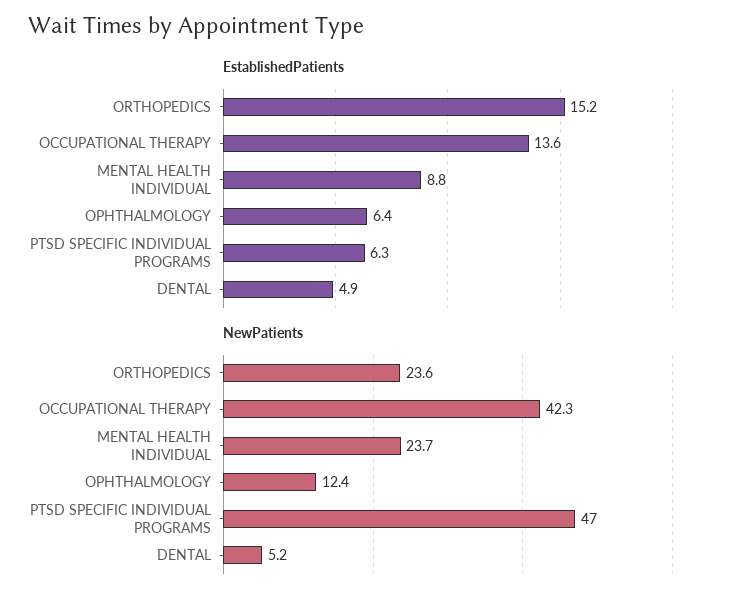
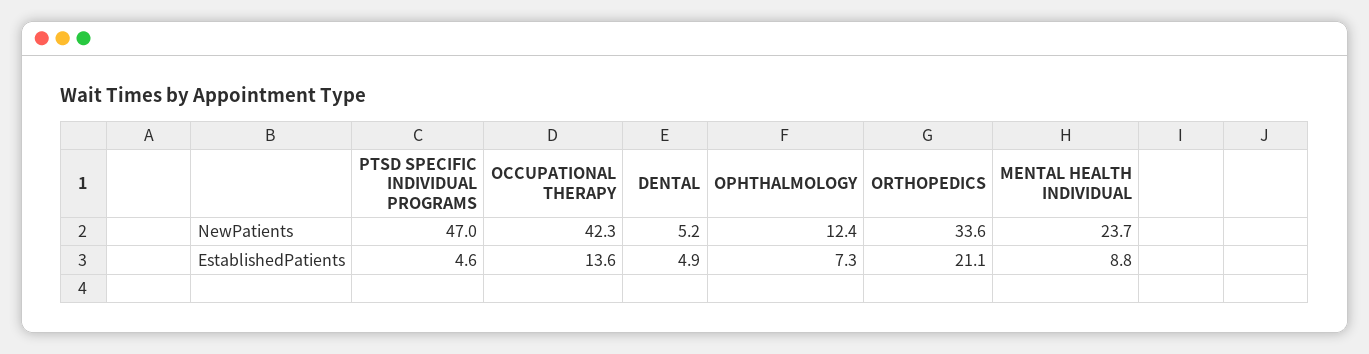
  {
    "EstablishedPatients": {
-     "ORTHOPEDICS": 15.2,
+     "ORTHOPEDICS": 21.1,
      "OCCUPATIONAL THERAPY": 13.6,
      "MENTAL HEALTH INDIVIDUAL": 8.8,
-     "OPHTHALMOLOGY": 6.4,
+     "OPHTHALMOLOGY": 7.3,
-     "PTSD SPECIFIC INDIVIDUAL PROGRAMS": 6.3,
+     "PTSD SPECIFIC INDIVIDUAL PROGRAMS": 4.6,
      "DENTAL": 4.9
    },
    "NewPatients": {
-     "ORTHOPEDICS": 23.6,
+     "ORTHOPEDICS": 33.6,
      "OCCUPATIONAL THERAPY": 42.3,
      "MENTAL HEALTH INDIVIDUAL": 23.7,
      "OPHTHALMOLOGY": 12.4,
      "PTSD SPECIFIC INDIVIDUAL PROGRAMS": 47,
      "DENTAL": 5.2
    }
  }

